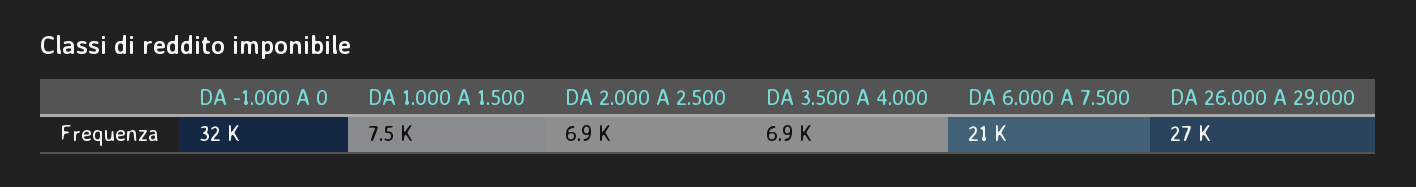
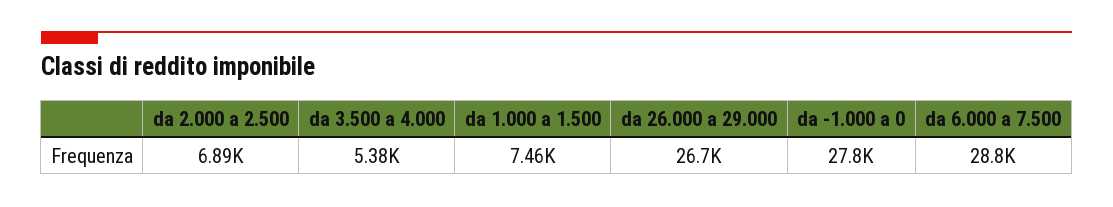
  {
-   "DA -1.000 A 0": 32000,
+   "DA -1.000 A 0": 27800,
    "DA 1.000 A 1.500": 7460,
    "DA 2.000 A 2.500": 6890,
-   "DA 3.500 A 4.000": 6900,
+   "DA 3.500 A 4.000": 5380,
-   "DA 6.000 A 7.500": 21000,
+   "DA 6.000 A 7.500": 28800,
    "DA 26.000 A 29.000": 26700
  }

